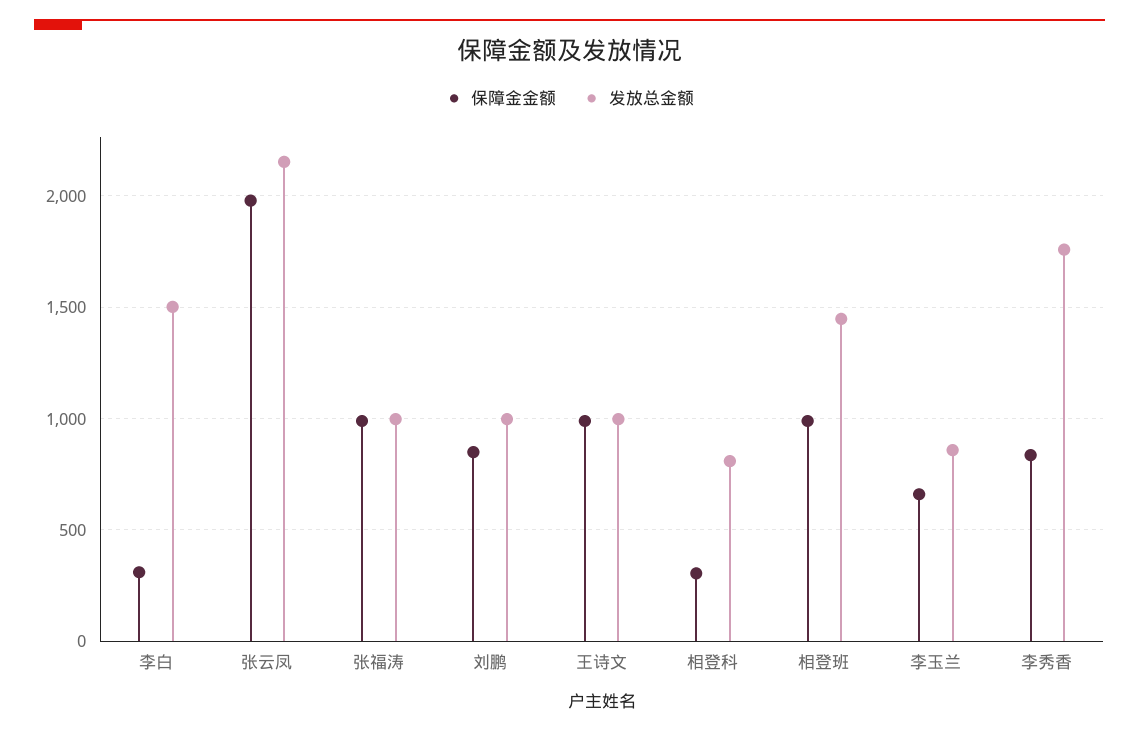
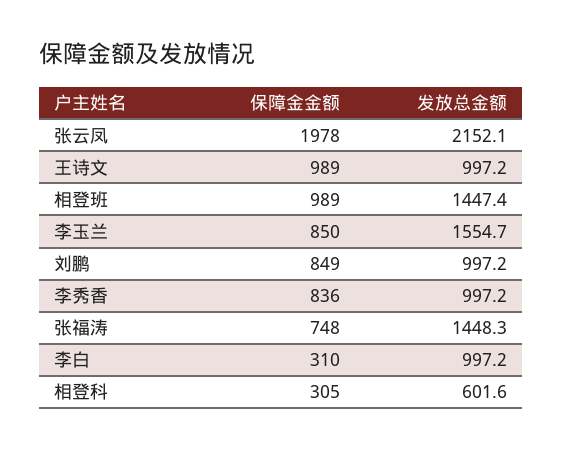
  {
    "保障金金额": {
      "李白": 310,
      "张云凤": 1978,
-     "张福涛": 1000,
+     "张福涛": 748,
      "刘鹏": 849,
      "王诗文": 989,
      "相登科": 305,
      "相登班": 989,
-     "李玉兰": 650,
+     "李玉兰": 850,
      "李秀香": 836
    },
    "发放总金额": {
-     "李白": 1500,
+     "李白": 997.2,
      "张云凤": 2152.1,
-     "张福涛": 1000,
+     "张福涛": 1448.3,
      "刘鹏": 997.2,
      "王诗文": 997.2,
-     "相登科": 800,
+     "相登科": 601.6,
      "相登班": 1447.4,
-     "李玉兰": 850,
+     "李玉兰": 1554.7,
-     "李秀香": 1750
+     "李秀香": 997.2
    }
  }

